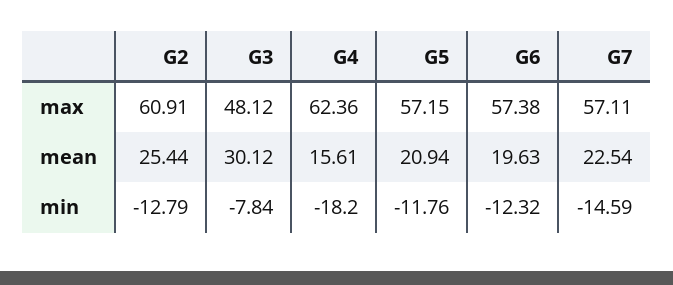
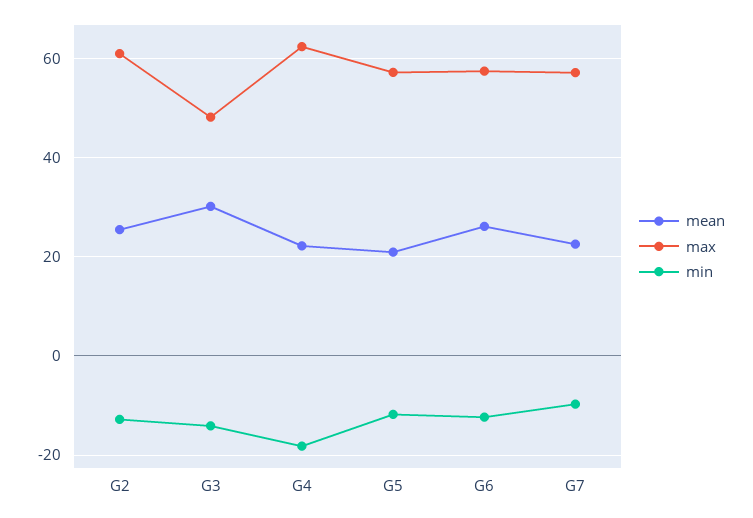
  {
    "max": {
      "G2": 60.91,
      "G3": 48.12,
      "G4": 62.36,
      "G5": 57.15,
      "G6": 57.38,
      "G7": 57.11
    },
    "mean": {
      "G2": 25.44,
      "G3": 30.12,
-     "G4": 15.61,
+     "G4": 22,
      "G5": 20.94,
-     "G6": 19.63,
+     "G6": 26,
      "G7": 22.54
    },
    "min": {
      "G2": -12.79,
-     "G3": -7.84,
+     "G3": -14,
      "G4": -18.2,
      "G5": -11.76,
      "G6": -12.32,
-     "G7": -14.59
+     "G7": -10
    }
  }

